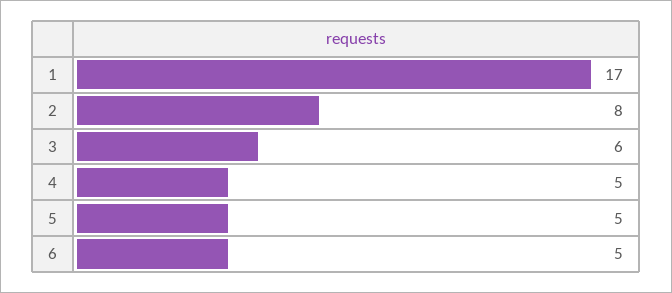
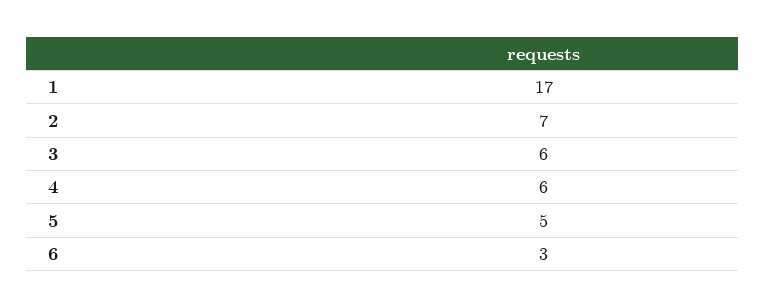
  {
    "1": 17,
-   "2": 8,
+   "2": 7,
    "3": 6,
-   "4": 5,
+   "4": 6,
    "5": 5,
-   "6": 5
+   "6": 3
  }

